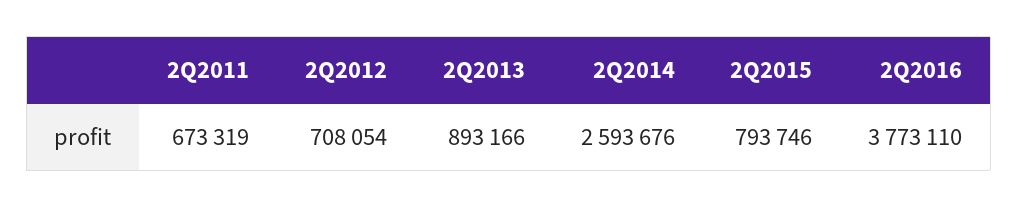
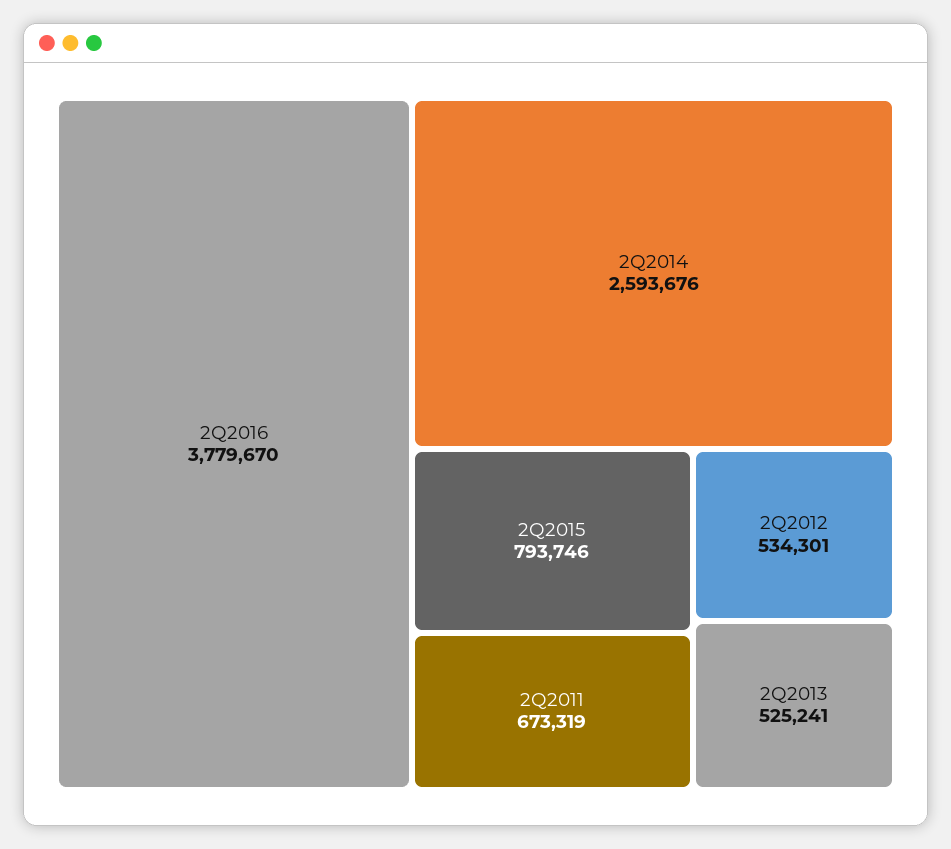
  {
    "2Q2011": 673319,
-   "2Q2012": 708054,
+   "2Q2012": 534301,
-   "2Q2013": 893166,
+   "2Q2013": 525241,
    "2Q2014": 2593676,
    "2Q2015": 793746,
-   "2Q2016": 3773110
+   "2Q2016": 3779670
  }

